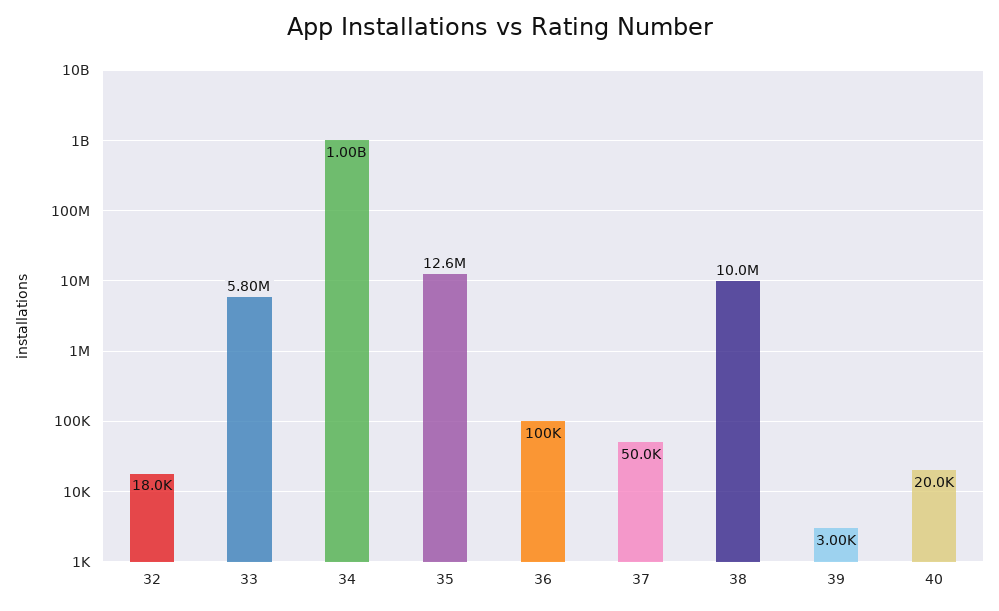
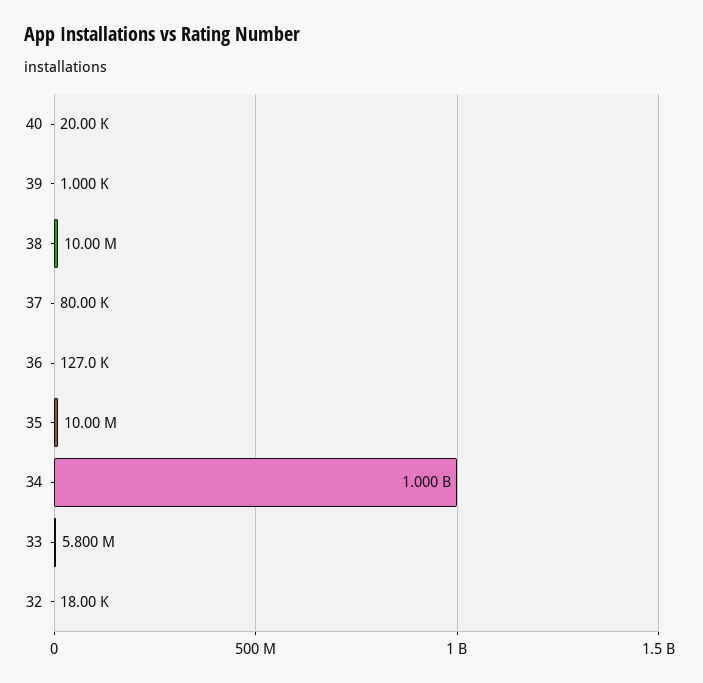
  {
    "32": 18000,
    "33": 5800000,
    "34": 1000000000,
-   "35": 12600000,
+   "35": 10000000,
-   "36": 100000,
+   "36": 127000,
-   "37": 50000,
+   "37": 80000,
    "38": 10000000,
-   "39": 3000,
+   "39": 1000,
    "40": 20000
  }

